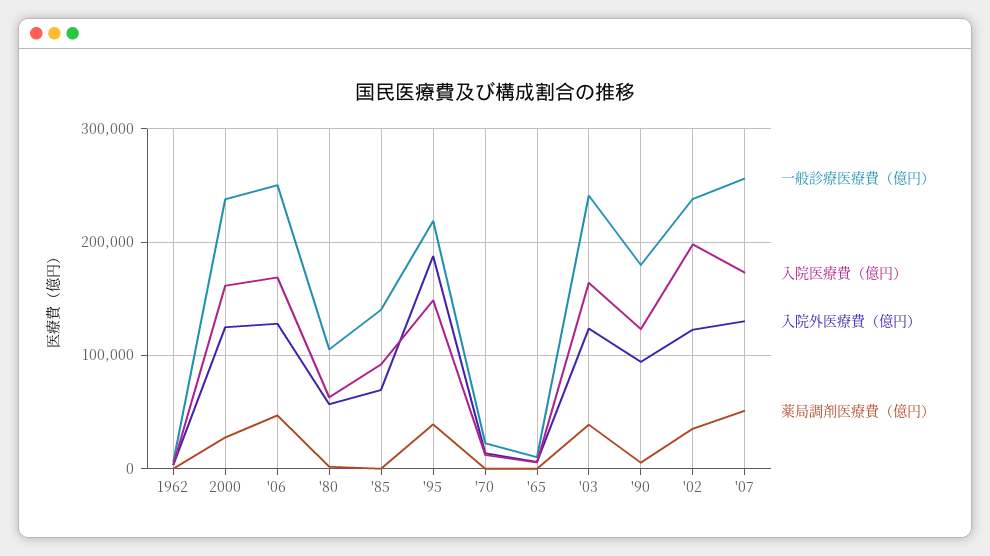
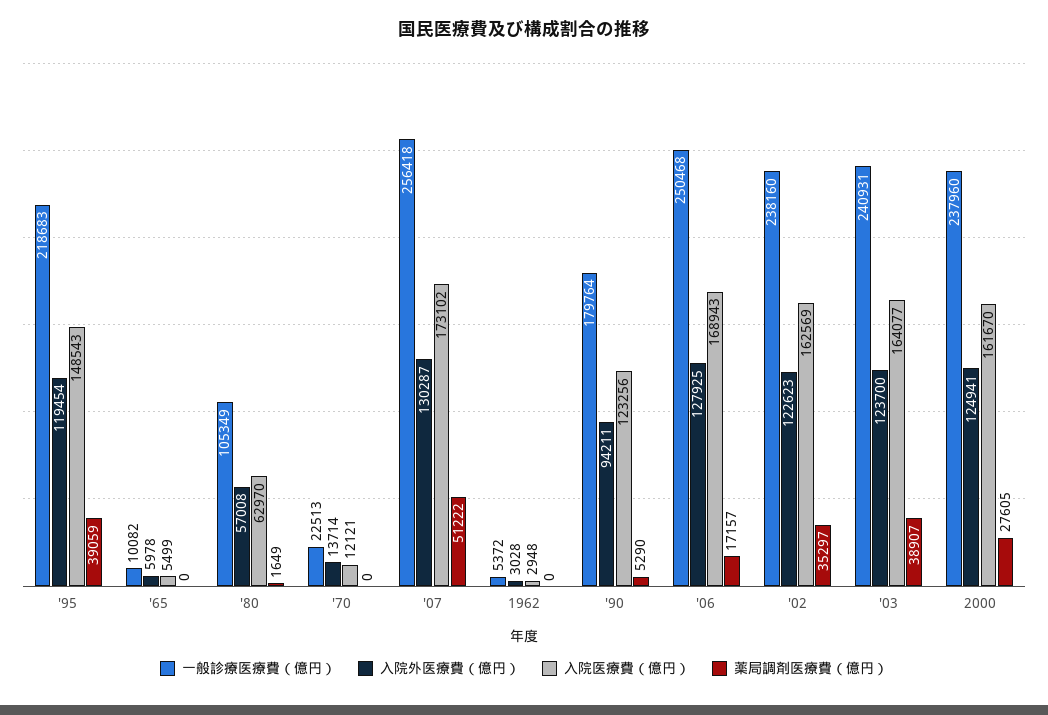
  {
    "一般診療医療費（億円）": {
      "1962": 5372,
      "2000": 237960,
      "'06": 250468,
      "'80": 105349,
-     "'85": 140000,
      "'95": 218683,
      "'70": 22513,
      "'65": 10082,
      "'03": 240931,
      "'90": 179764,
      "'02": 238160,
      "'07": 256418
    },
    "入院医療費（億円）": {
      "1962": 2948,
      "2000": 161670,
      "'06": 168943,
      "'80": 62970,
-     "'85": 90000,
      "'95": 148543,
      "'70": 12121,
      "'65": 5499,
      "'03": 164077,
      "'90": 123256,
-     "'02": 200000,
+     "'02": 162569,
      "'07": 173102
    },
    "入院外医療費（億円）": {
      "1962": 3028,
      "2000": 124941,
      "'06": 127925,
      "'80": 57008,
-     "'85": 70000,
-     "'95": 190000,
+     "'95": 119454,
      "'70": 13714,
      "'65": 5978,
      "'03": 123700,
      "'90": 94211,
      "'02": 122623,
      "'07": 130287
    },
    "薬局調剤医療費（億円）": {
      "1962": 0,
      "2000": 27605,
-     "'06": 50000,
+     "'06": 17157,
      "'80": 1649,
-     "'85": 0,
      "'95": 39059,
      "'70": 0,
      "'65": 0,
      "'03": 38907,
      "'90": 5290,
      "'02": 35297,
      "'07": 51222
    }
  }

